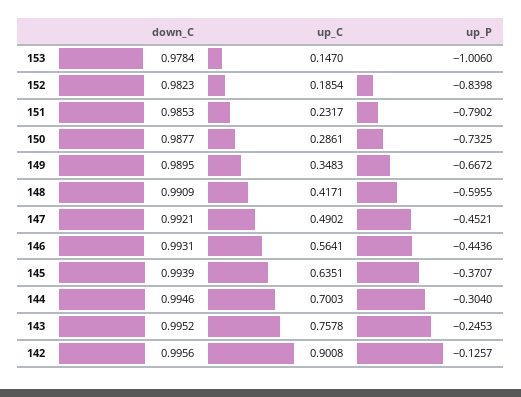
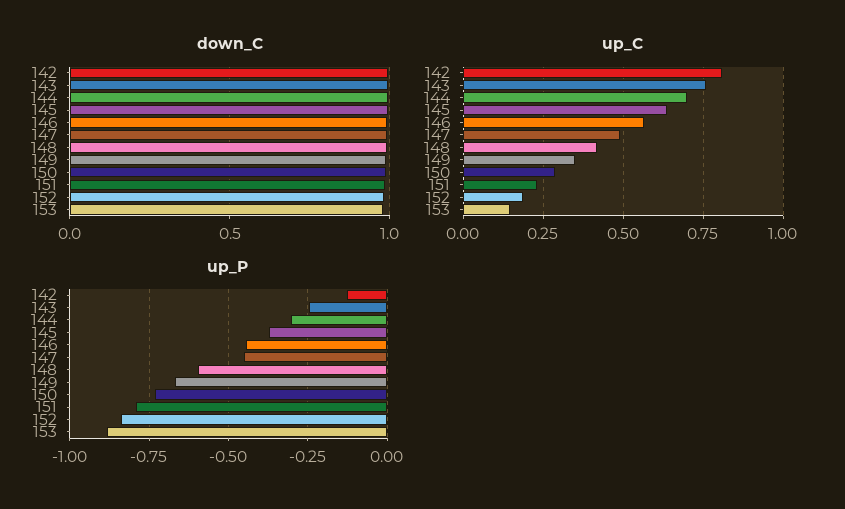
  {
    "down_C": {
      "153": 0.9784,
      "152": 0.9823,
      "151": 0.9853,
      "150": 0.9877,
      "149": 0.9895,
      "148": 0.9909,
      "147": 0.9921,
      "146": 0.9931,
      "145": 0.9939,
      "144": 0.9946,
      "143": 0.9952,
      "142": 0.9956
    },
    "up_C": {
      "153": 0.147,
      "152": 0.1854,
      "151": 0.2317,
      "150": 0.2861,
      "149": 0.3483,
      "148": 0.4171,
      "147": 0.4902,
      "146": 0.5641,
      "145": 0.6351,
      "144": 0.7003,
      "143": 0.7578,
-     "142": 0.9008
+     "142": 0.8
    },
    "up_P": {
-     "153": -1.006,
+     "153": -0.875,
      "152": -0.8398,
      "151": -0.7902,
      "150": -0.7325,
      "149": -0.6672,
      "148": -0.5955,
      "147": -0.4521,
      "146": -0.4436,
      "145": -0.3707,
      "144": -0.304,
      "143": -0.2453,
      "142": -0.1257
    }
  }

